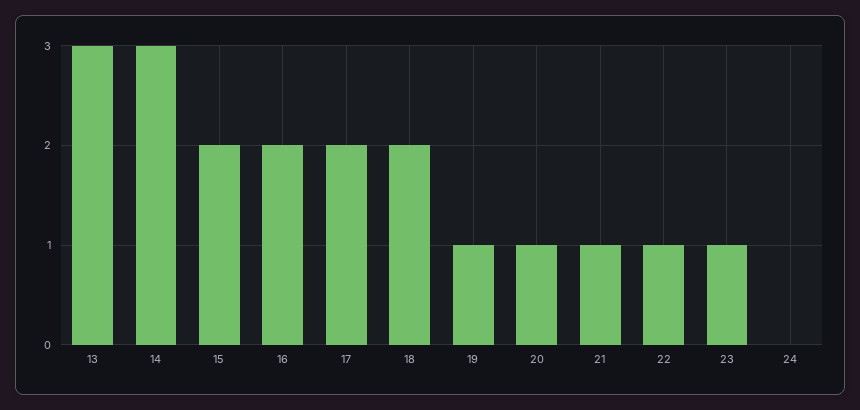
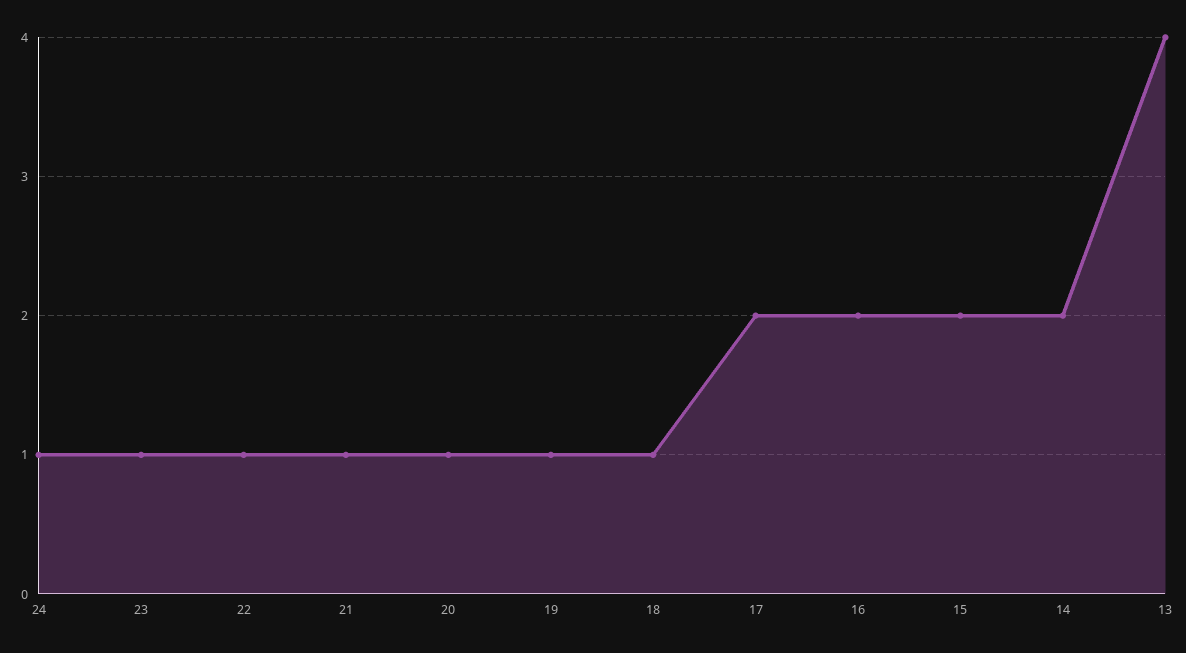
  {
-   "13": 3,
+   "13": 4,
-   "14": 3,
+   "14": 2,
    "15": 2,
    "16": 2,
    "17": 2,
-   "18": 2,
+   "18": 1,
    "19": 1,
    "20": 1,
    "21": 1,
    "22": 1,
    "23": 1,
-   "24": 0
+   "24": 1
  }

